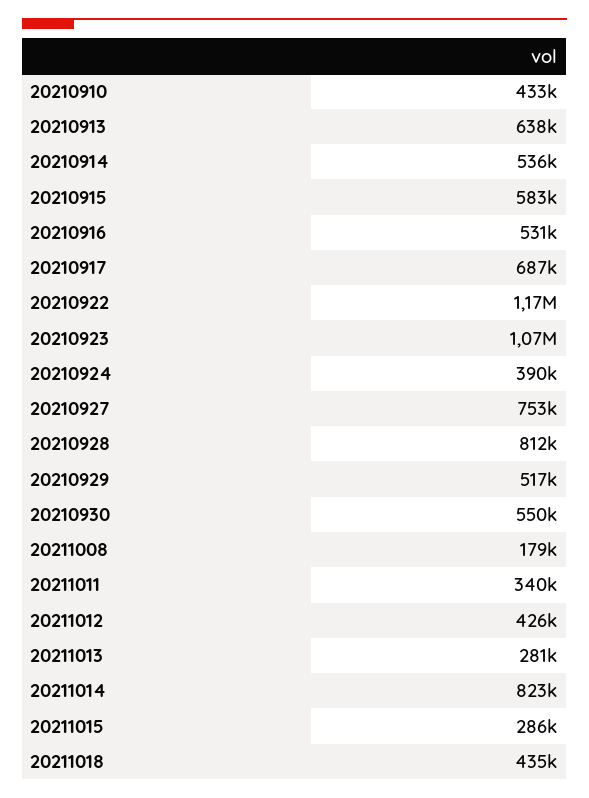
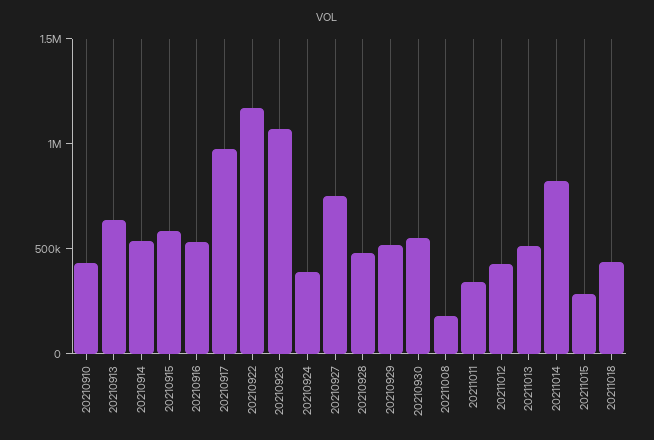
  {
    "20210910": 433000,
    "20210913": 638000,
    "20210914": 536000,
    "20210915": 583000,
    "20210916": 531000,
-   "20210917": 687000,
+   "20210917": 1000000,
    "20210922": 1170000,
    "20210923": 1070000,
    "20210924": 390000,
    "20210927": 753000,
-   "20210928": 812000,
+   "20210928": 500000,
    "20210929": 517000,
    "20210930": 550000,
    "20211008": 179000,
    "20211011": 340000,
    "20211012": 426000,
-   "20211013": 281000,
+   "20211013": 500000,
    "20211014": 823000,
    "20211015": 286000,
    "20211018": 435000
  }

